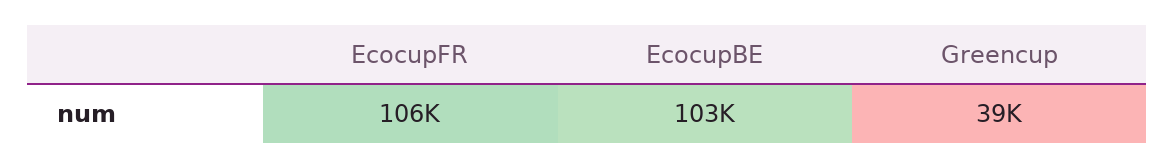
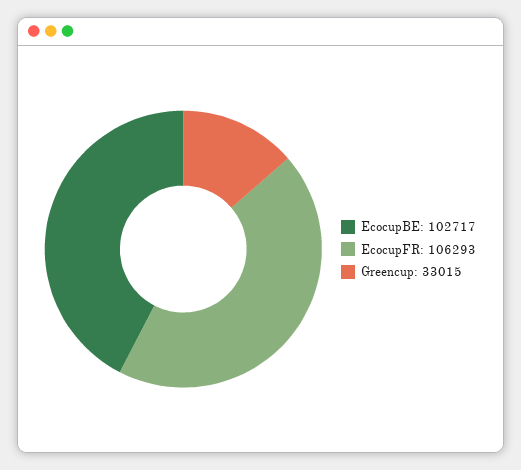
  {
    "EcocupFR": 106293,
    "EcocupBE": 102717,
-   "Greencup": 39000
+   "Greencup": 33015
  }

